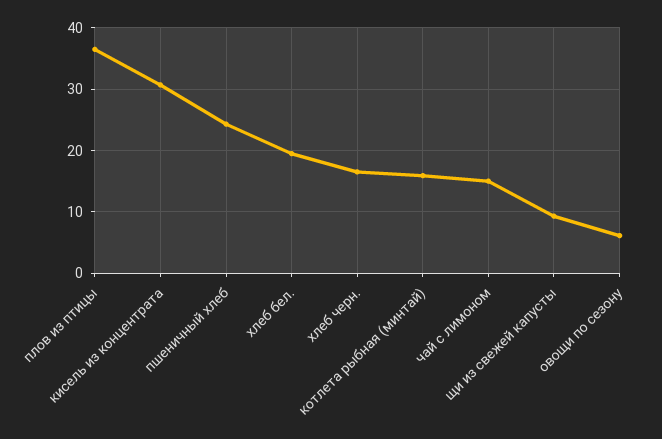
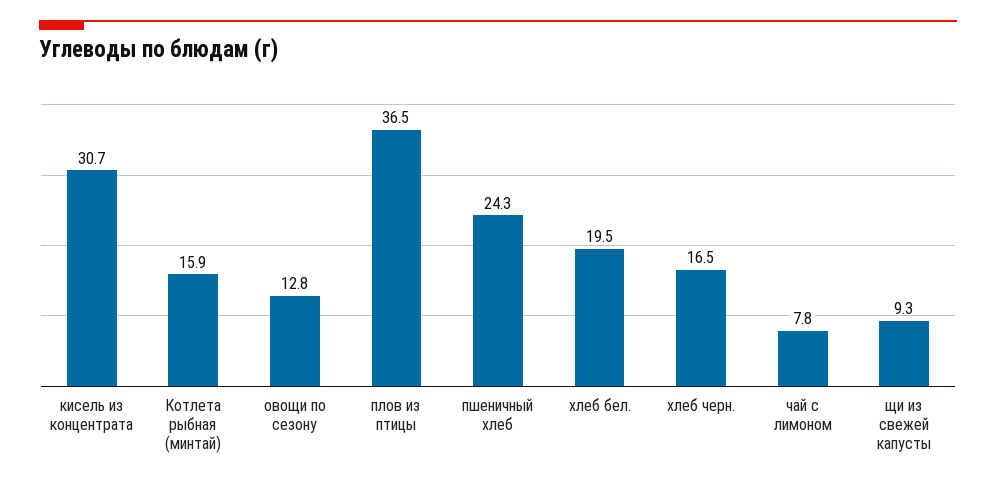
  {
    "плов из птицы": 36.5,
    "кисель из концентрата": 30.7,
    "пшеничный хлеб": 24.3,
    "хлеб бел.": 19.5,
    "хлеб черн.": 16.5,
    "котлета рыбная (минтай)": 15.9,
-   "чай с лимоном": 15,
+   "чай с лимоном": 7.8,
    "щи из свежей капусты": 9.3,
-   "овощи по сезону": 6
+   "овощи по сезону": 12.8
  }

